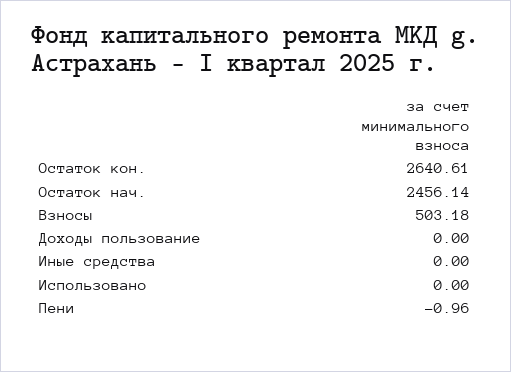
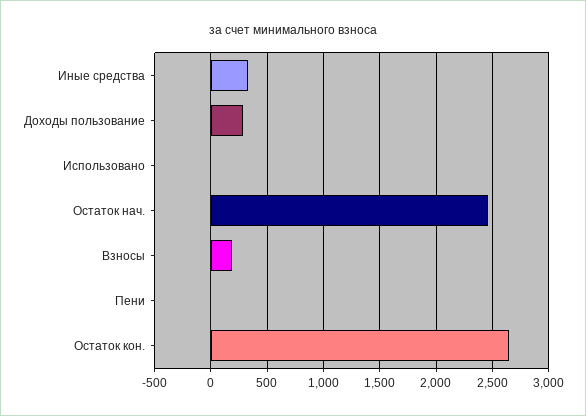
  {
    "Остаток кон.": 2640.61,
    "Остаток нач.": 2456.14,
-   "Взносы": 503.18,
+   "Взносы": 200,
-   "Доходы пользование": 0,
+   "Доходы пользование": 300,
-   "Иные средства": 0,
+   "Иные средства": 300,
    "Использовано": 0,
    "Пени": -0.96
  }

